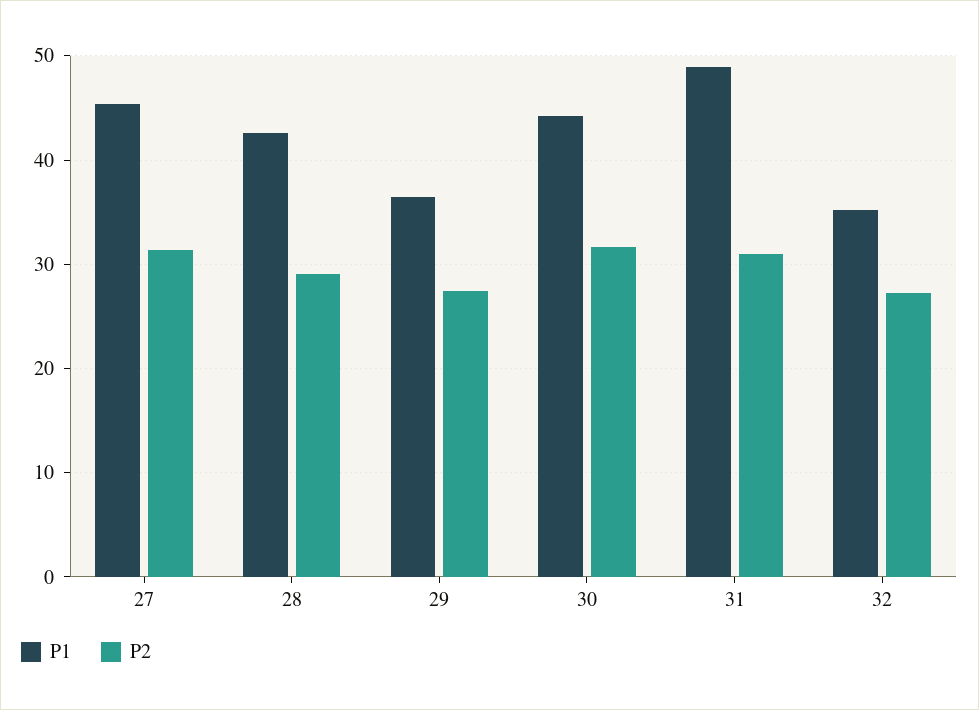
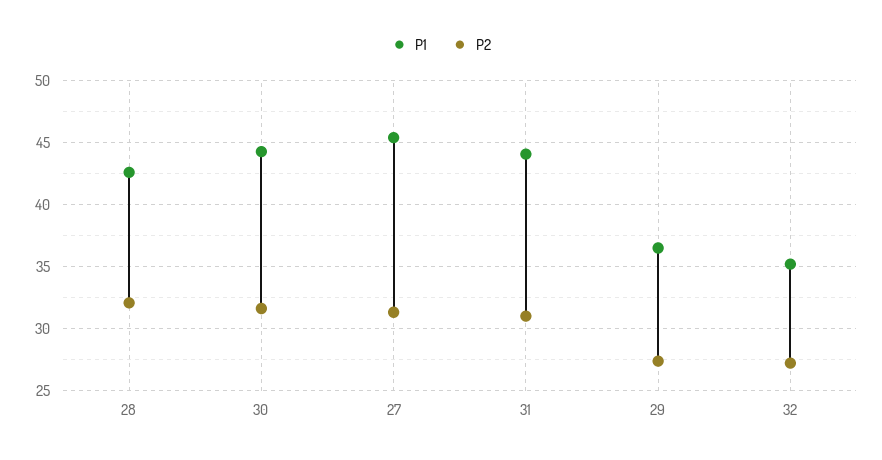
  {
    "P1": {
      "27": 45.5,
      "28": 42.5,
      "29": 36.5,
      "30": 44.5,
-     "31": 49,
+     "31": 44,
      "32": 35
    },
    "P2": {
      "27": 31.5,
-     "28": 29,
+     "28": 32,
      "29": 27.5,
      "30": 31.5,
      "31": 31,
      "32": 27
    }
  }

